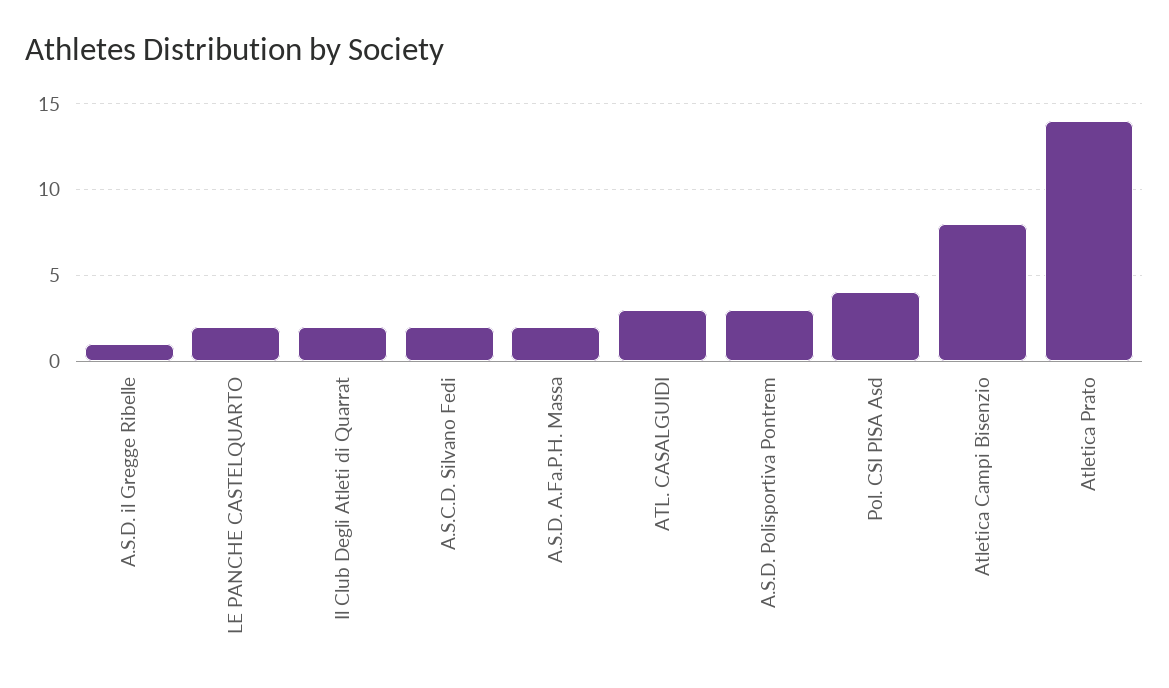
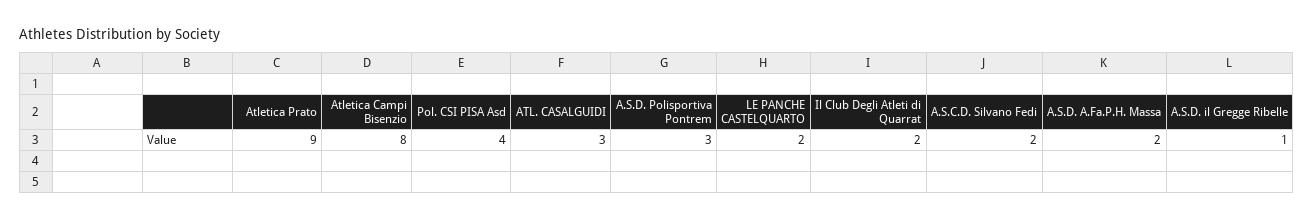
  {
    "A.S.D. il Gregge Ribelle": 1,
    "LE PANCHE CASTELQUARTO": 2,
    "Il Club Degli Atleti di Quarrat": 2,
    "A.S.C.D. Silvano Fedi": 2,
    "A.S.D. A.Fa.P.H. Massa": 2,
    "ATL. CASALGUIDI": 3,
    "A.S.D. Polisportiva Pontrem": 3,
    "Pol. CSI PISA Asd": 4,
    "Atletica Campi Bisenzio": 8,
-   "Atletica Prato": 14
+   "Atletica Prato": 9
  }

